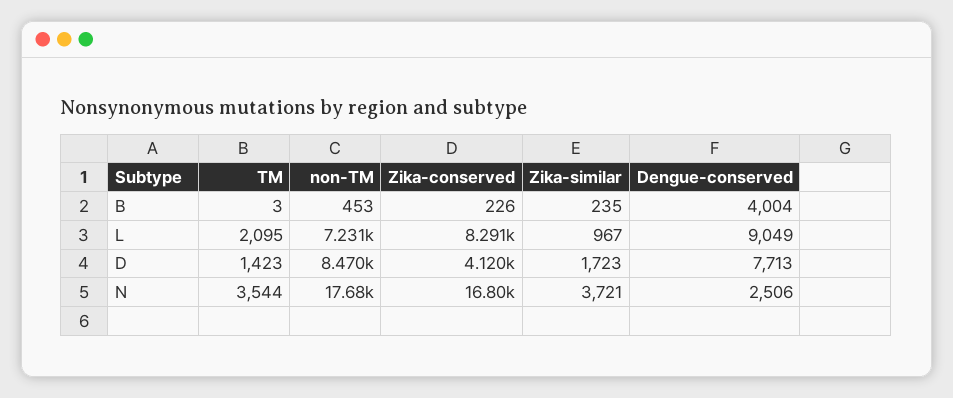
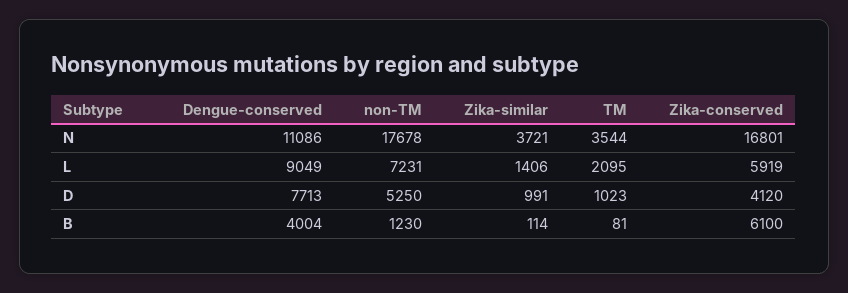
  {
    "TM": {
-     "B": 3,
+     "B": 81,
      "L": 2095,
-     "D": 1423,
+     "D": 1023,
      "N": 3544
    },
    "non-TM": {
-     "B": 453,
+     "B": 1230,
      "L": 7231,
-     "D": 8470,
+     "D": 5250,
      "N": 17678
    },
    "Zika-conserved": {
-     "B": 226,
+     "B": 6100,
-     "L": 8291,
+     "L": 5919,
      "D": 4120,
      "N": 16801
    },
    "Zika-similar": {
-     "B": 235,
+     "B": 114,
-     "L": 967,
+     "L": 1406,
-     "D": 1723,
+     "D": 991,
      "N": 3721
    },
    "Dengue-conserved": {
      "B": 4004,
      "L": 9049,
      "D": 7713,
-     "N": 2506
+     "N": 11086
    }
  }

